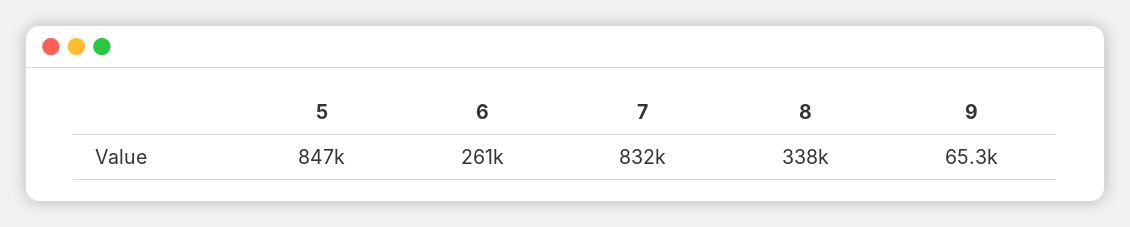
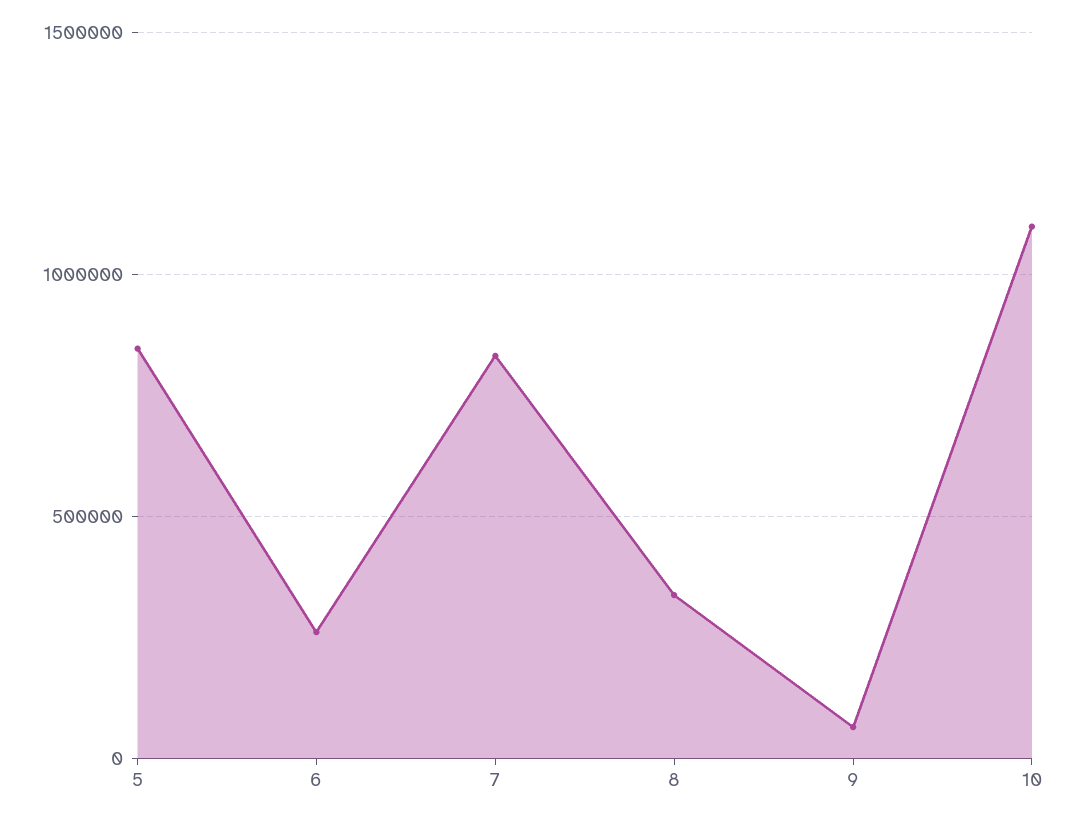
  {
    "5": 847000,
    "6": 261000,
    "7": 832000,
    "8": 338000,
-   "9": 65300
+   "9": 65300,
+   "10": 1100000
  }

